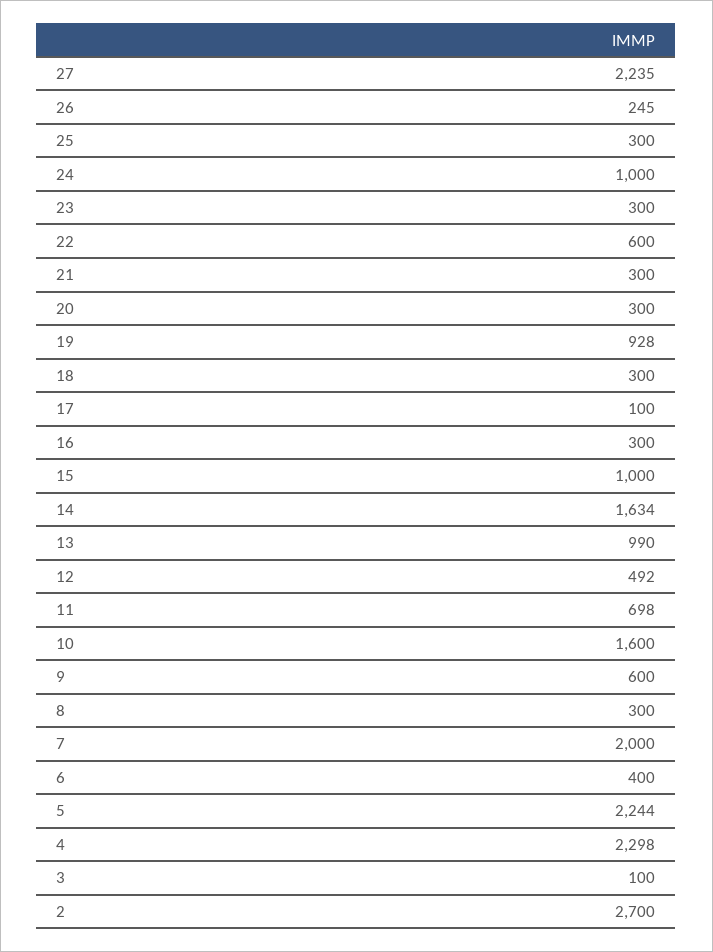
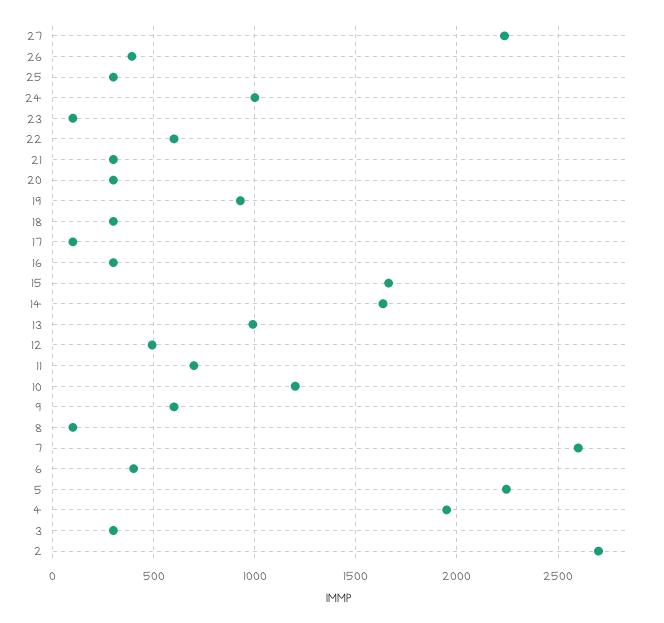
  {
    "27": 2235,
-   "26": 245,
+   "26": 400,
    "25": 300,
    "24": 1000,
-   "23": 300,
+   "23": 100,
    "22": 600,
    "21": 300,
    "20": 300,
    "19": 928,
    "18": 300,
    "17": 100,
    "16": 300,
-   "15": 1000,
+   "15": 1650,
    "14": 1634,
    "13": 990,
    "12": 492,
    "11": 698,
-   "10": 1600,
+   "10": 1200,
    "9": 600,
-   "8": 300,
+   "8": 100,
-   "7": 2000,
+   "7": 2600,
    "6": 400,
    "5": 2244,
-   "4": 2298,
+   "4": 1950,
-   "3": 100,
+   "3": 300,
    "2": 2700
  }

